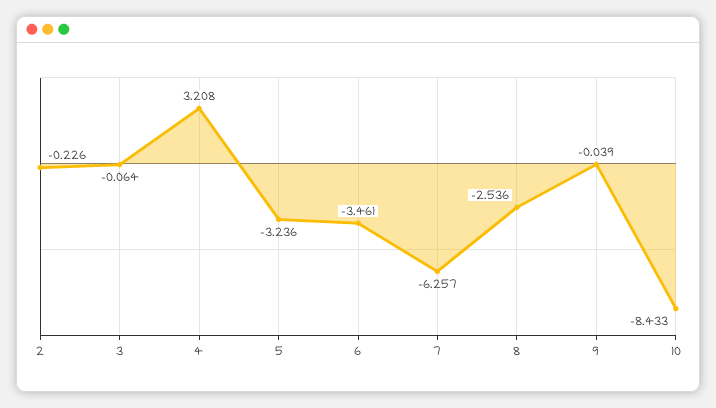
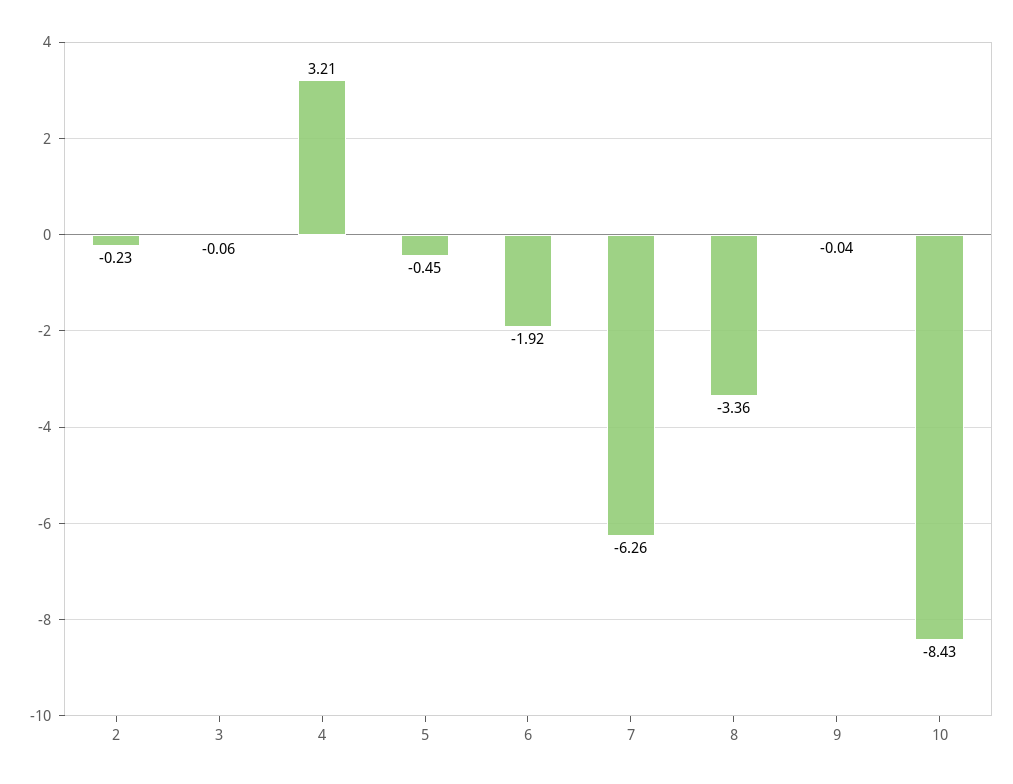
  {
    "2": -0.226,
    "3": -0.064,
    "4": 3.208,
-   "5": -3.236,
+   "5": -0.45,
-   "6": -3.461,
+   "6": -1.92,
    "7": -6.257,
-   "8": -2.536,
+   "8": -3.36,
    "9": -0.039,
    "10": -8.433
  }

